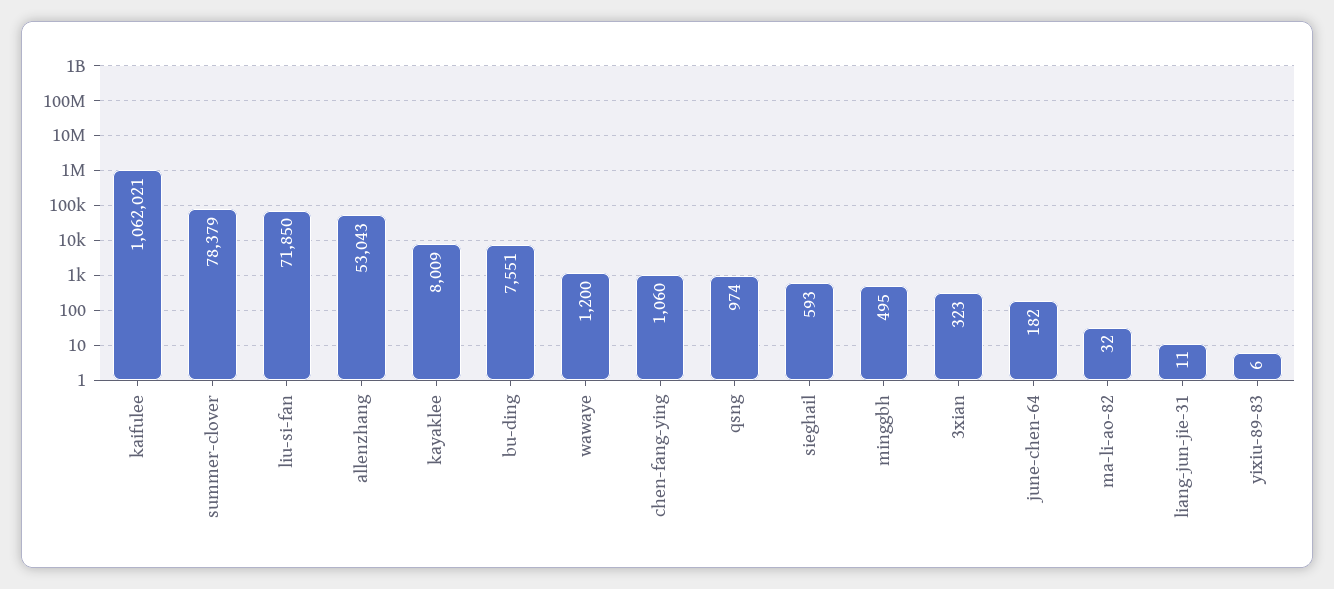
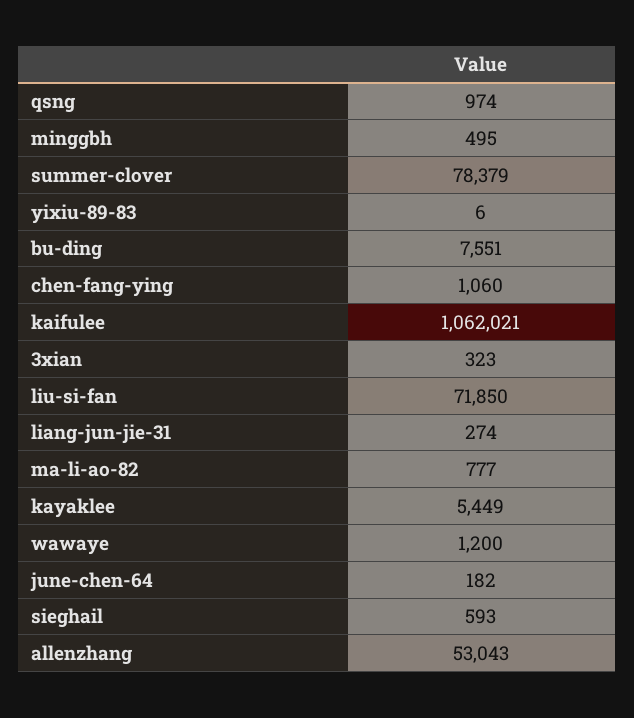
  {
    "kaifulee": 1062021,
    "summer-clover": 78379,
    "liu-si-fan": 71850,
    "allenzhang": 53043,
-   "kayaklee": 8009,
+   "kayaklee": 5449,
    "bu-ding": 7551,
    "wawaye": 1200,
    "chen-fang-ying": 1060,
    "qsng": 974,
    "sieghail": 593,
    "minggbh": 495,
    "3xian": 323,
    "june-chen-64": 182,
-   "ma-li-ao-82": 32,
+   "ma-li-ao-82": 777,
-   "liang-jun-jie-31": 11,
+   "liang-jun-jie-31": 274,
    "yixiu-89-83": 6
  }

